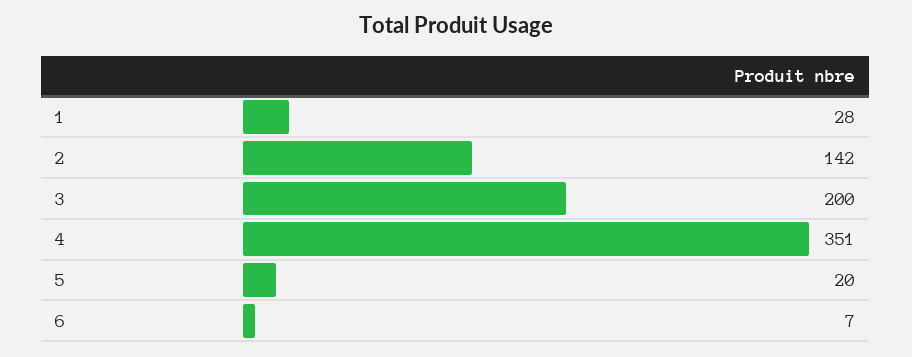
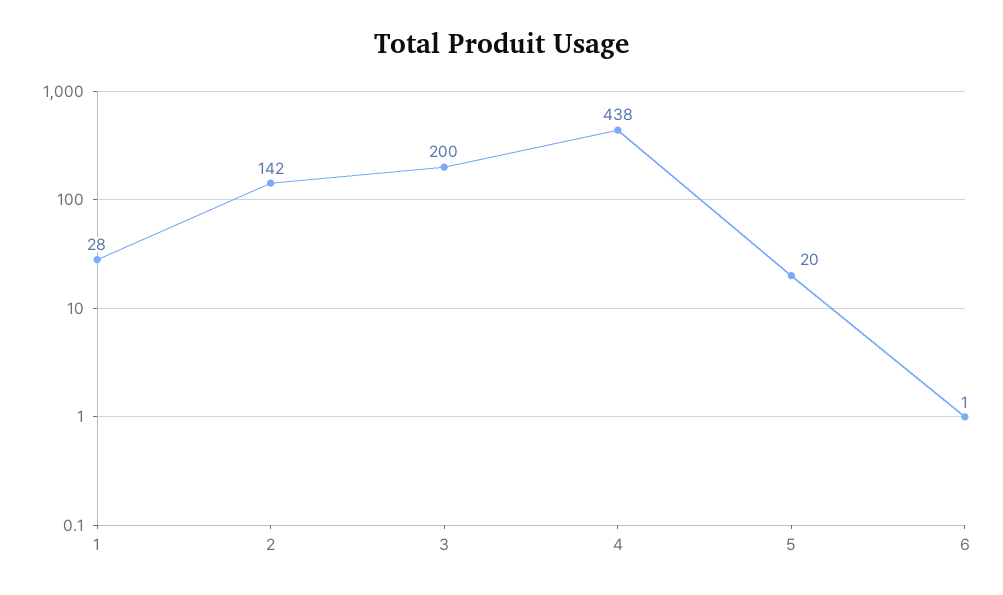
  {
    "1": 28,
    "2": 142,
    "3": 200,
-   "4": 351,
+   "4": 438,
    "5": 20,
-   "6": 7
+   "6": 1
  }

